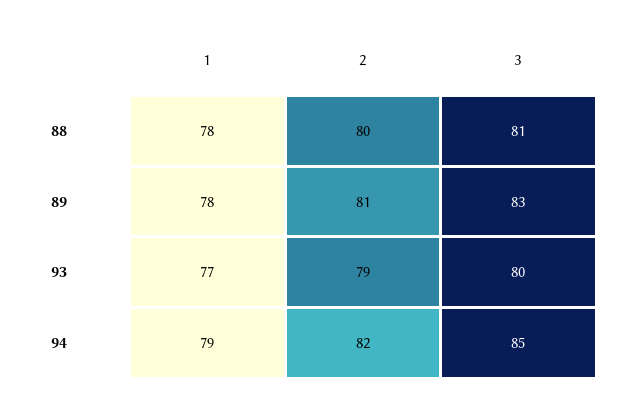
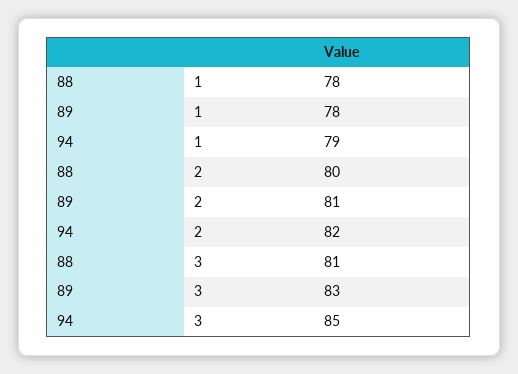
  {
    "1": {
      "88": 78,
      "89": 78,
-     "93": 77,
      "94": 79
    },
    "2": {
      "88": 80,
      "89": 81,
-     "93": 79,
      "94": 82
    },
    "3": {
      "88": 81,
      "89": 83,
-     "93": 80,
      "94": 85
    }
  }

